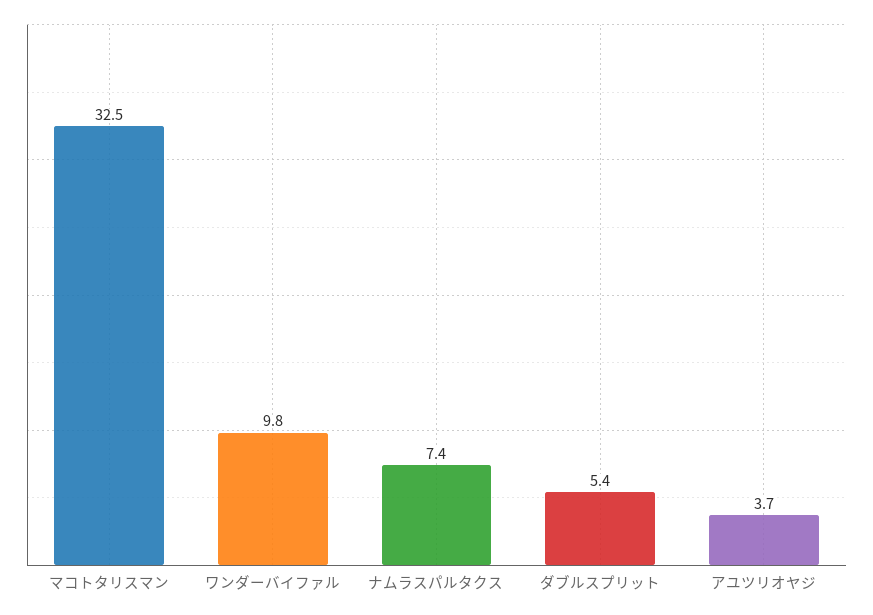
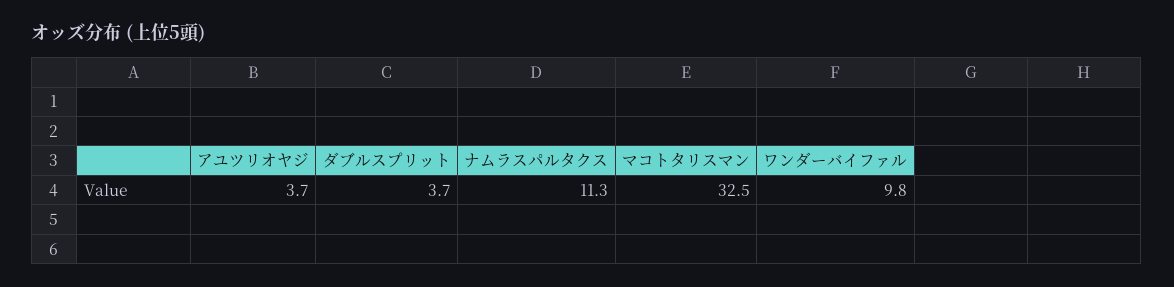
  {
    "マコトタリスマン": 32.5,
    "ワンダーバイファル": 9.8,
-   "ナムラスパルタクス": 7.4,
+   "ナムラスパルタクス": 11.3,
-   "ダブルスプリット": 5.4,
+   "ダブルスプリット": 3.7,
    "アユツリオヤジ": 3.7
  }

